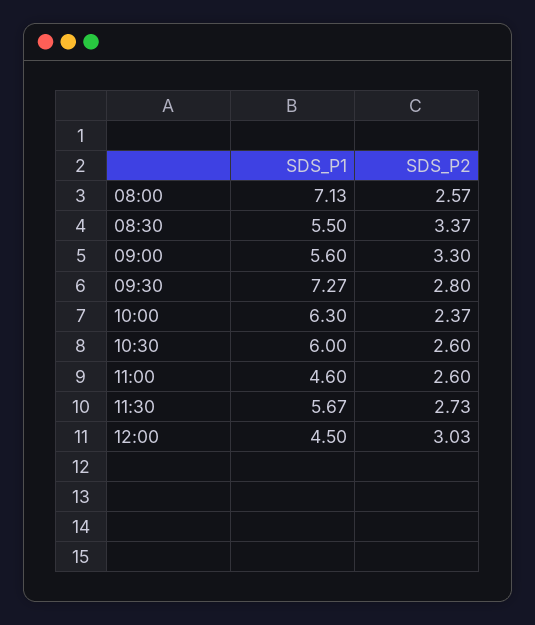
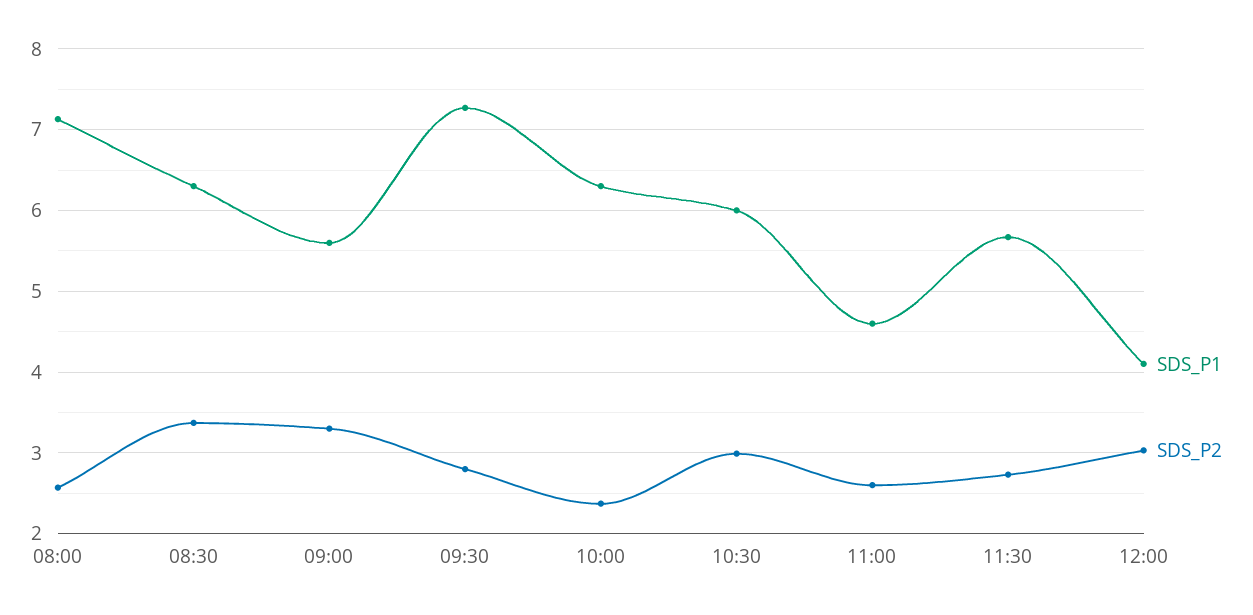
  {
    "SDS_P1": {
      "08:00": 7.13,
-     "08:30": 5.5,
+     "08:30": 6.3,
      "09:00": 5.6,
      "09:30": 7.27,
      "10:00": 6.3,
      "10:30": 6,
      "11:00": 4.6,
      "11:30": 5.67,
-     "12:00": 4.5
+     "12:00": 4.1
    },
    "SDS_P2": {
      "08:00": 2.57,
      "08:30": 3.37,
      "09:00": 3.3,
      "09:30": 2.8,
      "10:00": 2.37,
-     "10:30": 2.6,
+     "10:30": 3,
      "11:00": 2.6,
      "11:30": 2.73,
      "12:00": 3.03
    }
  }

